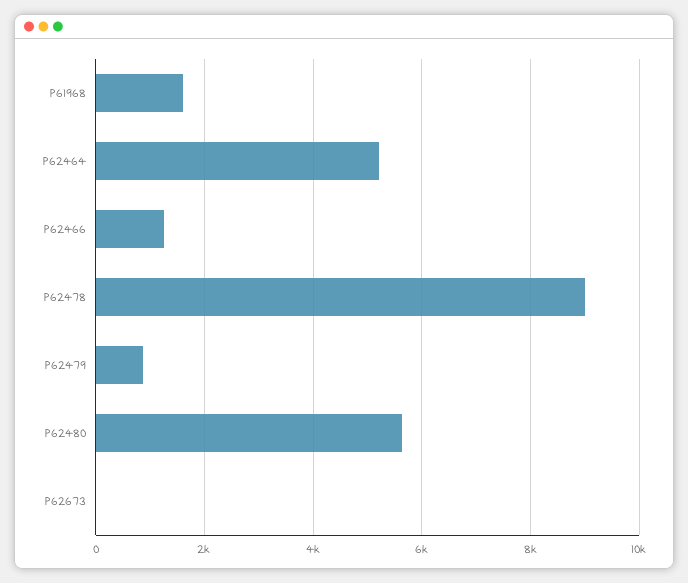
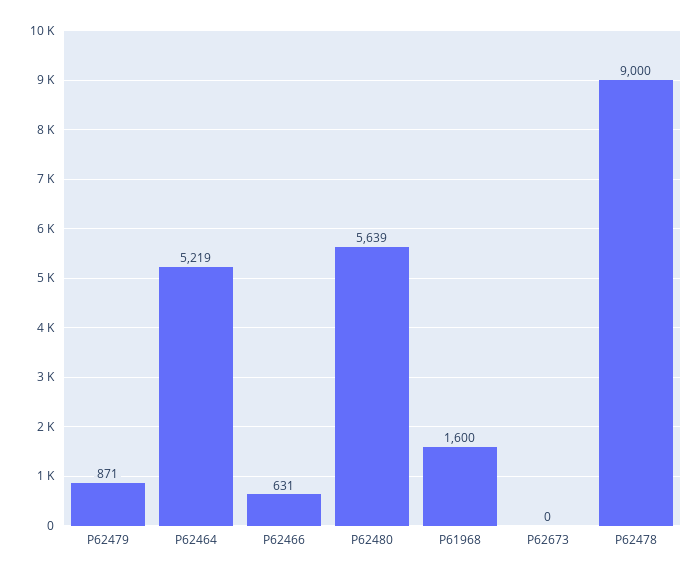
  {
    "P61968": 1600,
    "P62464": 5219,
-   "P62466": 1200,
+   "P62466": 631,
    "P62478": 9000,
    "P62479": 871,
    "P62480": 5639,
    "P62673": 0
  }

